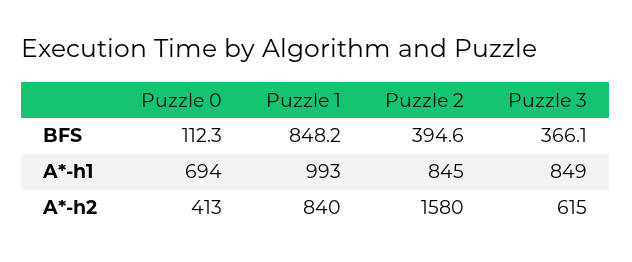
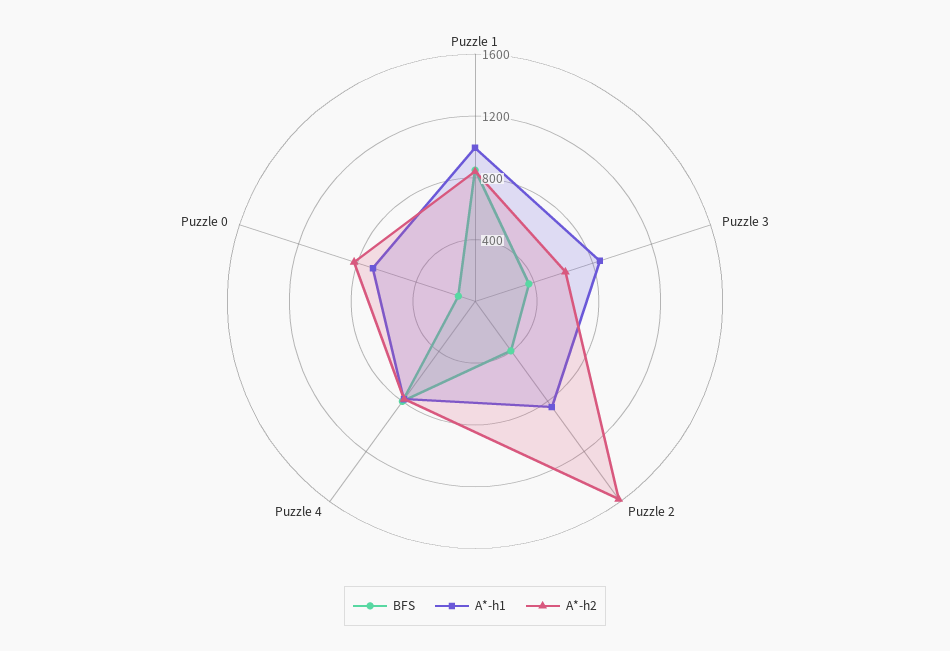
  {
    "BFS": {
      "Puzzle 0": 112.3,
      "Puzzle 1": 848.2,
      "Puzzle 2": 394.6,
-     "Puzzle 3": 366.1
+     "Puzzle 3": 366.1,
+     "Puzzle 4": 800
    },
    "A*-h1": {
      "Puzzle 0": 694,
      "Puzzle 1": 993,
      "Puzzle 2": 845,
-     "Puzzle 3": 849
+     "Puzzle 3": 849,
+     "Puzzle 4": 800
    },
    "A*-h2": {
-     "Puzzle 0": 413,
+     "Puzzle 0": 800,
      "Puzzle 1": 840,
      "Puzzle 2": 1580,
-     "Puzzle 3": 615
+     "Puzzle 3": 615,
+     "Puzzle 4": 800
    }
  }

